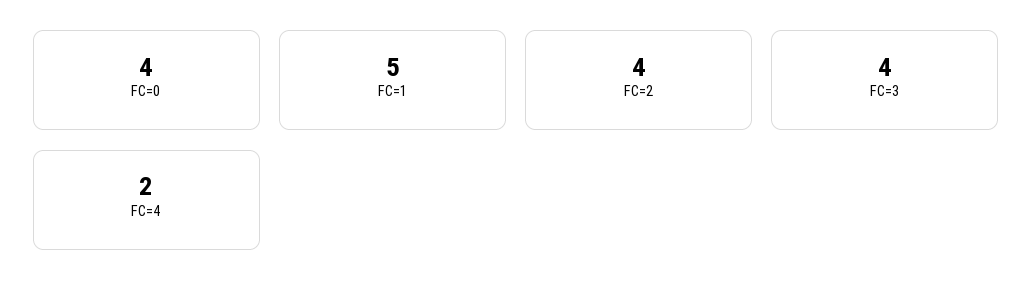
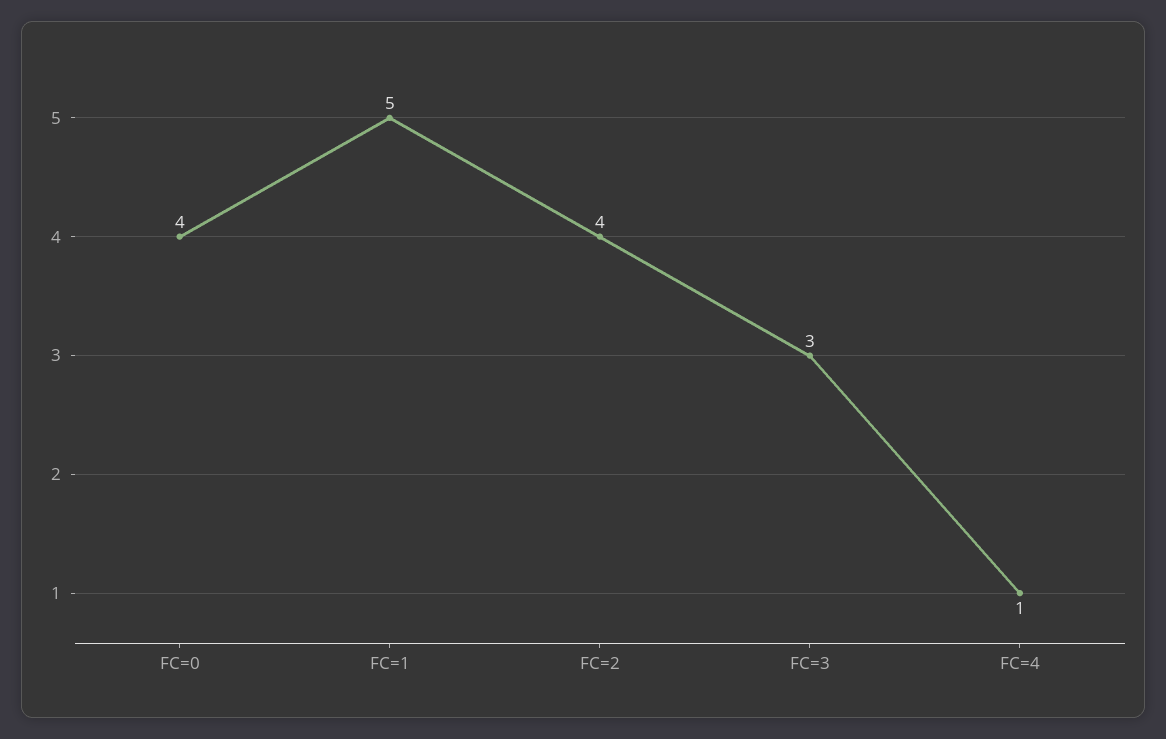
  {
    "FC=0": 4,
    "FC=1": 5,
    "FC=2": 4,
-   "FC=3": 4,
+   "FC=3": 3,
-   "FC=4": 2
+   "FC=4": 1
  }

